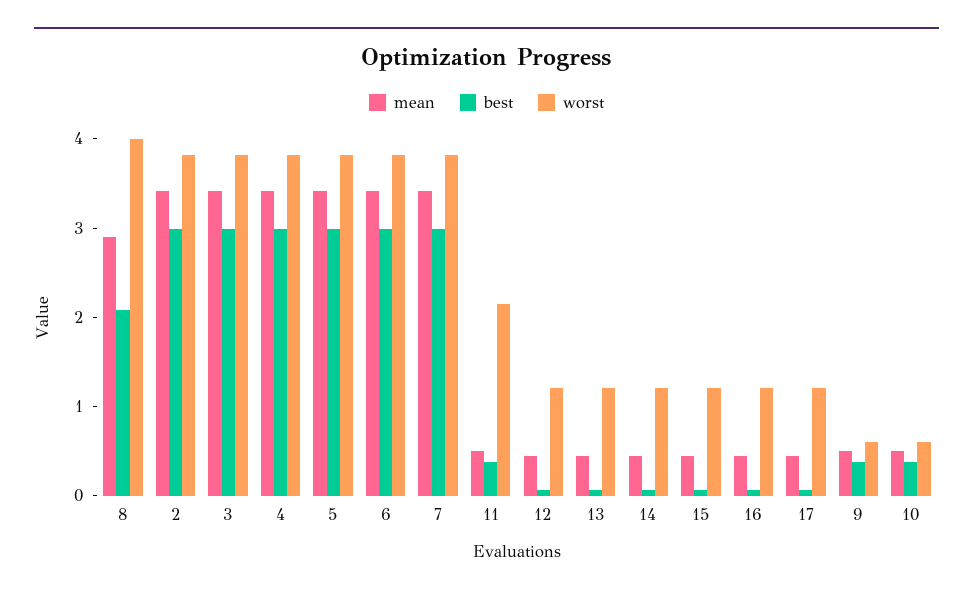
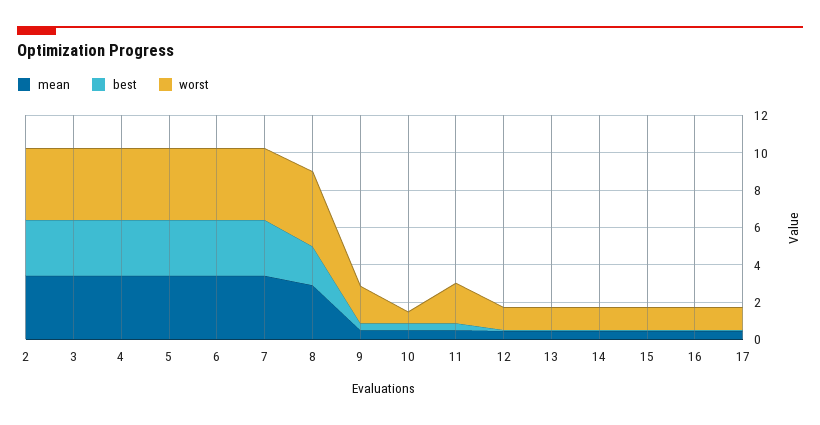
  {
    "mean": {
      "8": 3,
      "2": 3.4,
      "3": 3.4,
      "4": 3.4,
      "5": 3.4,
      "6": 3.4,
      "7": 3.4,
      "11": 0.4,
      "12": 0.4,
      "13": 0.4,
      "14": 0.4,
      "15": 0.4,
      "16": 0.4,
      "17": 0.4,
      "9": 0.4,
      "10": 0.4
    },
    "best": {
      "8": 2,
      "2": 3,
      "3": 3,
      "4": 3,
      "5": 3,
      "6": 3,
      "7": 3,
      "11": 0.4,
      "12": 0,
      "13": 0,
      "14": 0,
      "15": 0,
      "16": 0,
      "17": 0,
      "9": 0.4,
      "10": 0.4
    },
    "worst": {
      "8": 4,
      "2": 3.8,
      "3": 3.8,
      "4": 3.8,
      "5": 3.8,
      "6": 3.8,
      "7": 3.8,
      "11": 2.2,
      "12": 1.2,
      "13": 1.2,
      "14": 1.2,
      "15": 1.2,
      "16": 1.2,
      "17": 1.2,
-     "9": 0.6,
+     "9": 2,
      "10": 0.6
    }
  }

